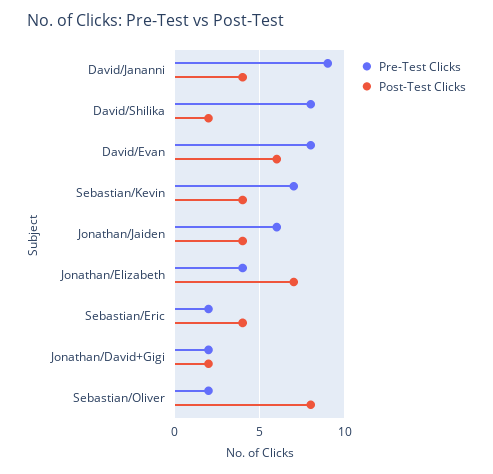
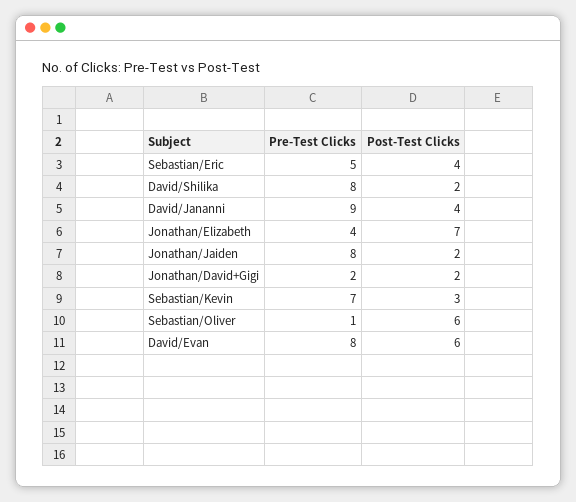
  {
    "Pre-Test Clicks": {
      "David/Jananni": 9,
      "David/Shilika": 8,
      "David/Evan": 8,
      "Sebastian/Kevin": 7,
-     "Jonathan/Jaiden": 6,
+     "Jonathan/Jaiden": 8,
      "Jonathan/Elizabeth": 4,
-     "Sebastian/Eric": 2,
+     "Sebastian/Eric": 5,
      "Jonathan/David+Gigi": 2,
-     "Sebastian/Oliver": 2
+     "Sebastian/Oliver": 1
    },
    "Post-Test Clicks": {
      "David/Jananni": 4,
      "David/Shilika": 2,
      "David/Evan": 6,
-     "Sebastian/Kevin": 4,
+     "Sebastian/Kevin": 3,
-     "Jonathan/Jaiden": 4,
+     "Jonathan/Jaiden": 2,
      "Jonathan/Elizabeth": 7,
      "Sebastian/Eric": 4,
      "Jonathan/David+Gigi": 2,
-     "Sebastian/Oliver": 8
+     "Sebastian/Oliver": 6
    }
  }

